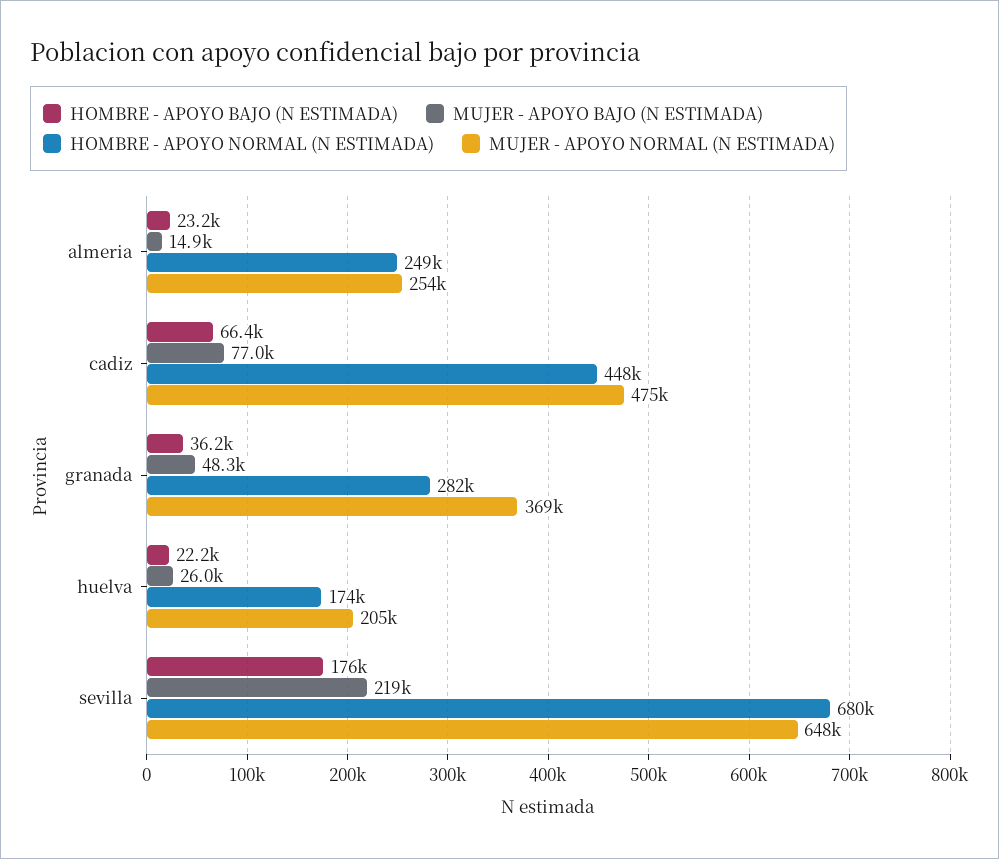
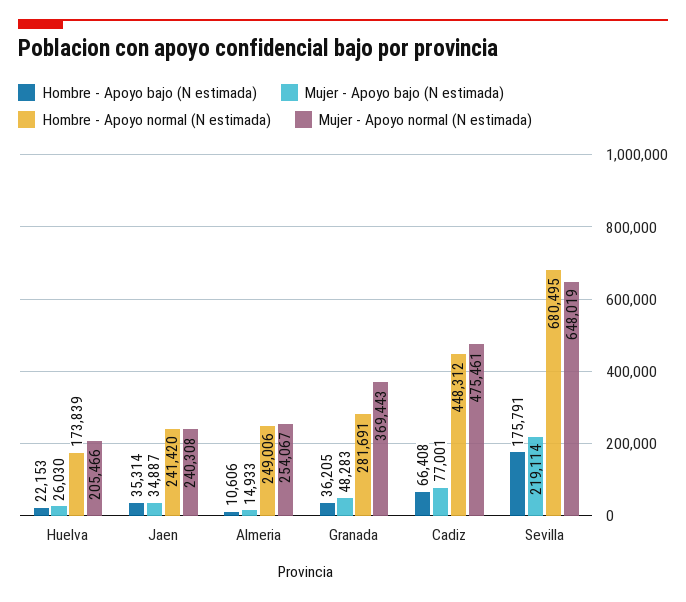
  {
    "HOMBRE - APOYO BAJO (N ESTIMADA)": {
-     "almeria": 23200,
+     "almeria": 10606,
      "cadiz": 66408,
      "granada": 36205,
      "huelva": 22153,
-     "sevilla": 175791
+     "sevilla": 175791,
+     "Jaen": 35314
    },
    "MUJER - APOYO BAJO (N ESTIMADA)": {
      "almeria": 14933,
      "cadiz": 77001,
      "granada": 48283,
      "huelva": 26030,
-     "sevilla": 219114
+     "sevilla": 219114,
+     "Jaen": 34887
    },
    "HOMBRE - APOYO NORMAL (N ESTIMADA)": {
      "almeria": 249006,
      "cadiz": 448312,
      "granada": 281691,
      "huelva": 173839,
-     "sevilla": 680495
+     "sevilla": 680495,
+     "Jaen": 241420
    },
    "MUJER - APOYO NORMAL (N ESTIMADA)": {
      "almeria": 254067,
      "cadiz": 475461,
      "granada": 369443,
      "huelva": 205466,
-     "sevilla": 648019
+     "sevilla": 648019,
+     "Jaen": 240308
    }
  }

